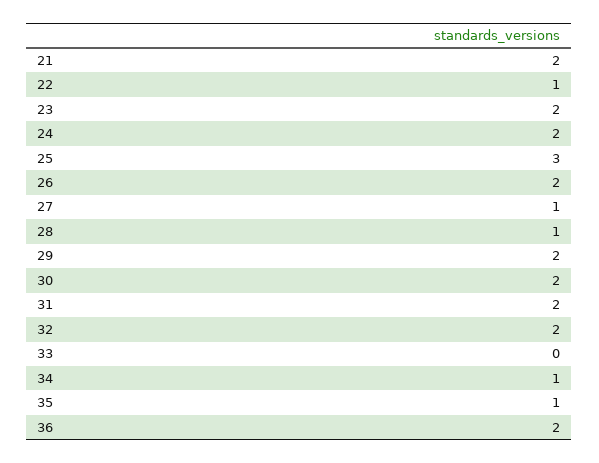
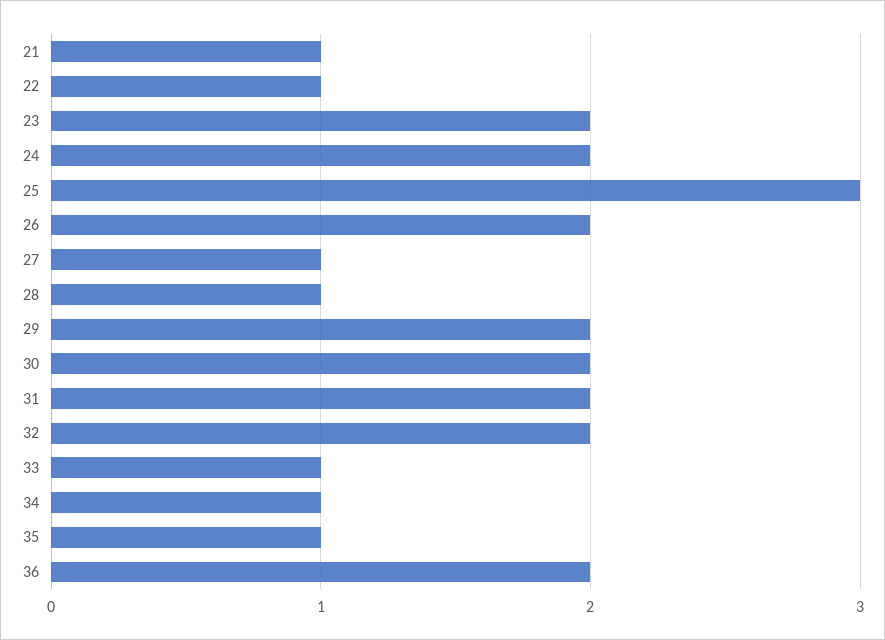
  {
-   "21": 2,
+   "21": 1,
    "22": 1,
    "23": 2,
    "24": 2,
    "25": 3,
    "26": 2,
    "27": 1,
    "28": 1,
    "29": 2,
    "30": 2,
    "31": 2,
    "32": 2,
-   "33": 0,
+   "33": 1,
    "34": 1,
    "35": 1,
    "36": 2
  }

